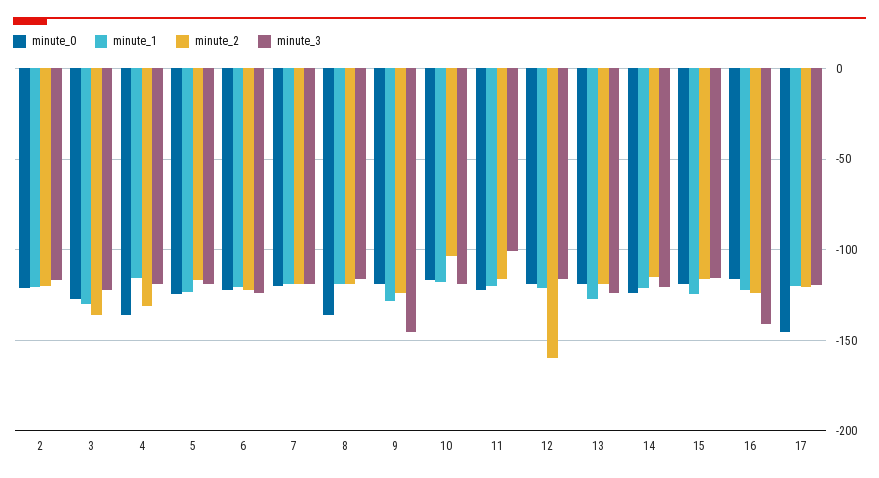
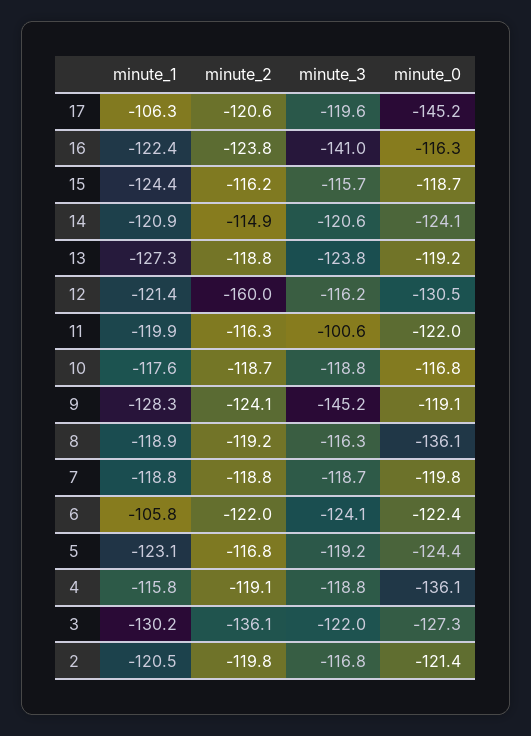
  {
    "minute_0": {
      "2": -121.4,
      "3": -127.3,
      "4": -136.1,
      "5": -124.4,
      "6": -122.4,
      "7": -119.8,
      "8": -136.1,
      "9": -119.1,
      "10": -116.8,
      "11": -122,
-     "12": -120,
+     "12": -130.5,
      "13": -119.2,
      "14": -124.1,
      "15": -118.7,
      "16": -116.3,
      "17": -145.2
    },
    "minute_1": {
      "2": -120.5,
      "3": -130.2,
      "4": -115.8,
      "5": -123.1,
-     "6": -120,
+     "6": -105.8,
      "7": -118.8,
      "8": -118.9,
      "9": -128.3,
      "10": -117.6,
      "11": -119.9,
      "12": -121.4,
      "13": -127.3,
      "14": -120.9,
      "15": -124.4,
      "16": -122.4,
-     "17": -120
+     "17": -106.3
    },
    "minute_2": {
      "2": -119.8,
      "3": -136.1,
-     "4": -130,
+     "4": -119.1,
      "5": -116.8,
      "6": -122,
      "7": -118.8,
      "8": -119.2,
      "9": -124.1,
-     "10": -105,
+     "10": -118.7,
      "11": -116.3,
      "12": -160,
      "13": -118.8,
      "14": -114.9,
      "15": -116.2,
      "16": -123.8,
      "17": -120.6
    },
    "minute_3": {
      "2": -116.8,
      "3": -122,
      "4": -118.8,
      "5": -119.2,
      "6": -124.1,
      "7": -118.7,
      "8": -116.3,
      "9": -145.2,
      "10": -118.8,
      "11": -100.6,
      "12": -116.2,
      "13": -123.8,
      "14": -120.6,
      "15": -115.7,
      "16": -141,
      "17": -119.6
    }
  }

